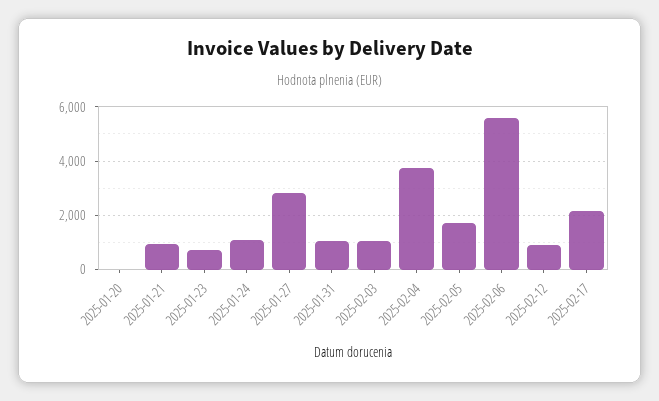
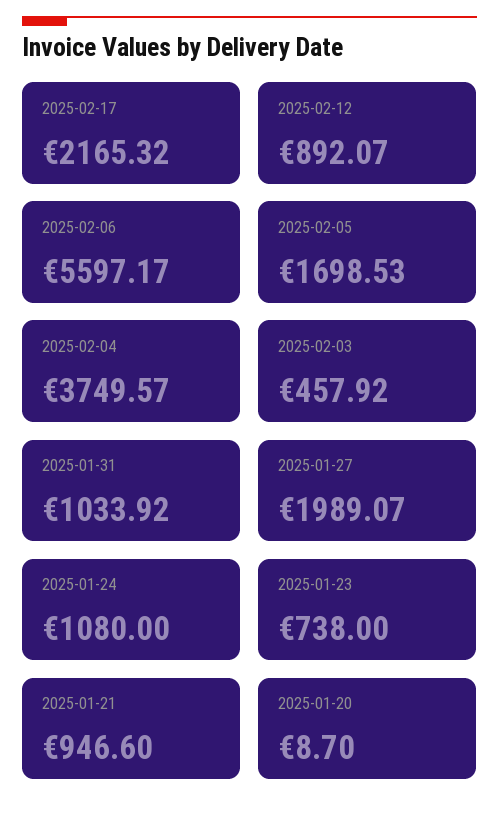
  {
    "2025-01-20": 8.7,
    "2025-01-21": 946.6,
    "2025-01-23": 738,
    "2025-01-24": 1080,
-   "2025-01-27": 2750,
+   "2025-01-27": 1989.07,
    "2025-01-31": 1033.92,
-   "2025-02-03": 1000,
+   "2025-02-03": 457.92,
    "2025-02-04": 3749.57,
    "2025-02-05": 1698.53,
    "2025-02-06": 5597.17,
    "2025-02-12": 892.07,
    "2025-02-17": 2165.32
  }

